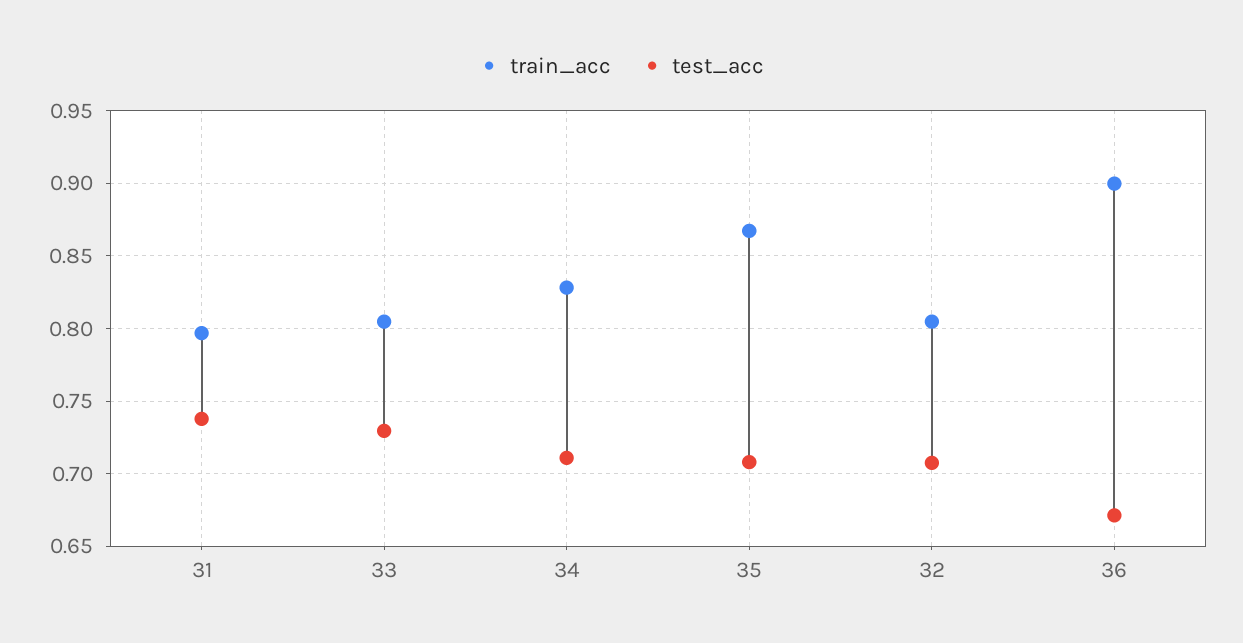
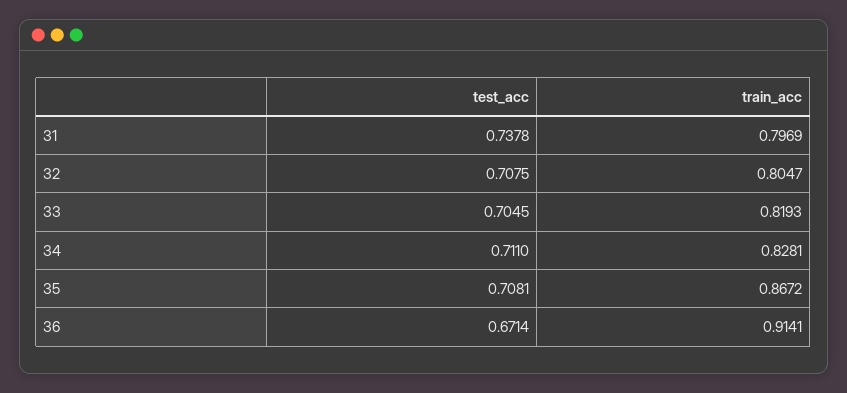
  {
    "train_acc": {
      "31": 0.7969,
-     "33": 0.805,
+     "33": 0.8193,
      "34": 0.8281,
      "35": 0.8672,
      "32": 0.8047,
-     "36": 0.9
+     "36": 0.9141
    },
    "test_acc": {
      "31": 0.7378,
-     "33": 0.73,
+     "33": 0.7045,
      "34": 0.711,
      "35": 0.7081,
      "32": 0.7075,
      "36": 0.6714
    }
  }

